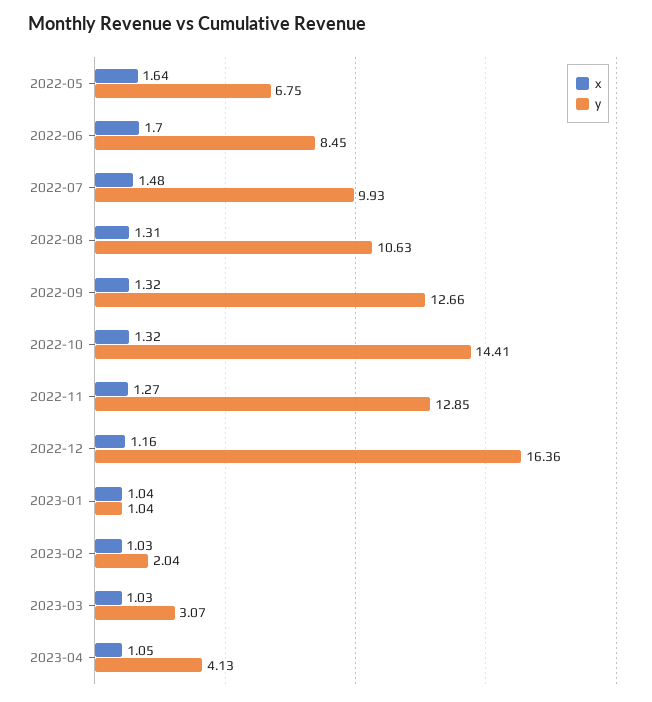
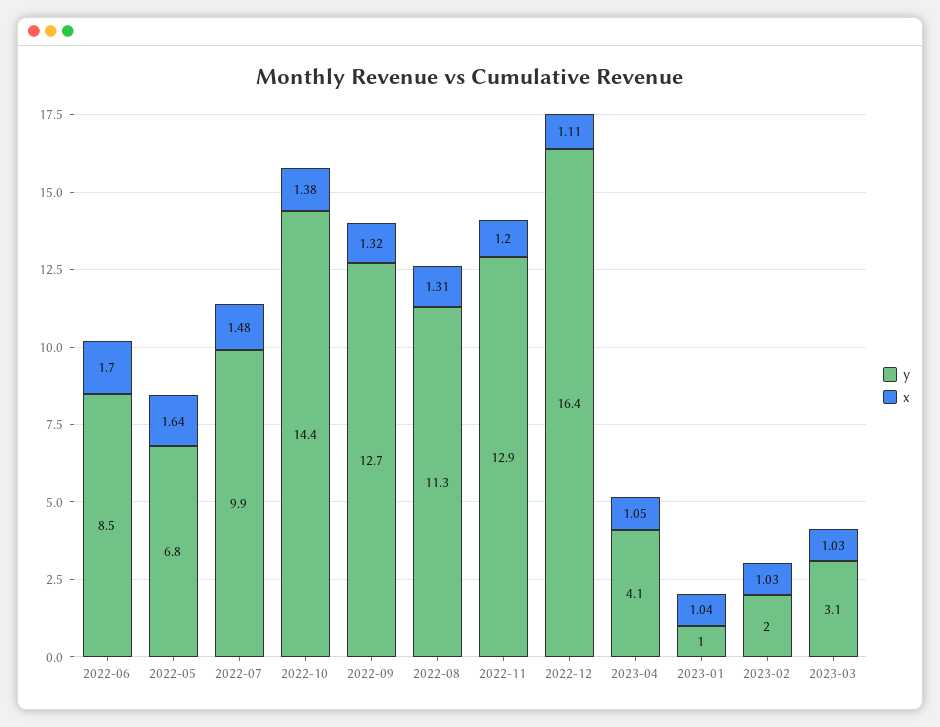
  {
    "x": {
      "2022-05": 1.64,
      "2022-06": 1.7,
      "2022-07": 1.48,
      "2022-08": 1.31,
      "2022-09": 1.32,
-     "2022-10": 1.32,
+     "2022-10": 1.38,
-     "2022-11": 1.27,
+     "2022-11": 1.2,
-     "2022-12": 1.16,
+     "2022-12": 1.11,
      "2023-01": 1.04,
      "2023-02": 1.03,
      "2023-03": 1.03,
      "2023-04": 1.05
    },
    "y": {
      "2022-05": 6.75,
      "2022-06": 8.45,
      "2022-07": 9.93,
-     "2022-08": 10.63,
+     "2022-08": 11.3,
      "2022-09": 12.66,
      "2022-10": 14.41,
      "2022-11": 12.85,
      "2022-12": 16.36,
      "2023-01": 1.04,
      "2023-02": 2.04,
      "2023-03": 3.07,
      "2023-04": 4.13
    }
  }

